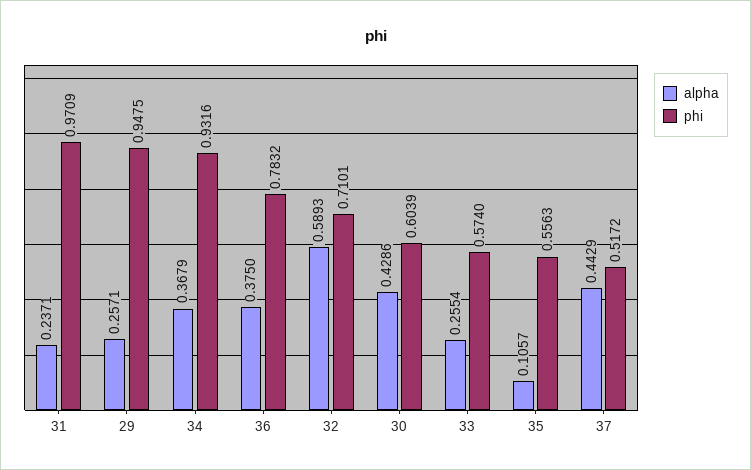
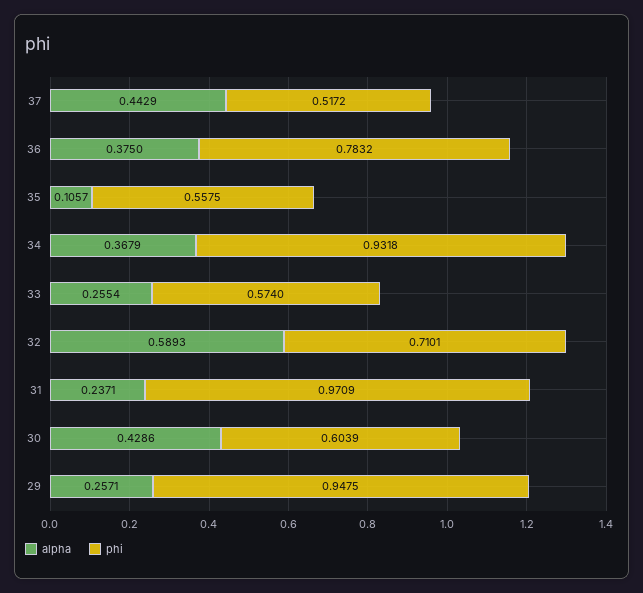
  {
    "alpha": {
      "31": 0.2371,
      "29": 0.2571,
      "34": 0.3679,
      "36": 0.375,
      "32": 0.5893,
      "30": 0.4286,
      "33": 0.2554,
      "35": 0.1057,
      "37": 0.4429
    },
    "phi": {
      "31": 0.9709,
      "29": 0.9475,
-     "34": 0.9316,
+     "34": 0.9318,
      "36": 0.7832,
      "32": 0.7101,
      "30": 0.6039,
      "33": 0.574,
-     "35": 0.5563,
+     "35": 0.5575,
      "37": 0.5172
    }
  }

